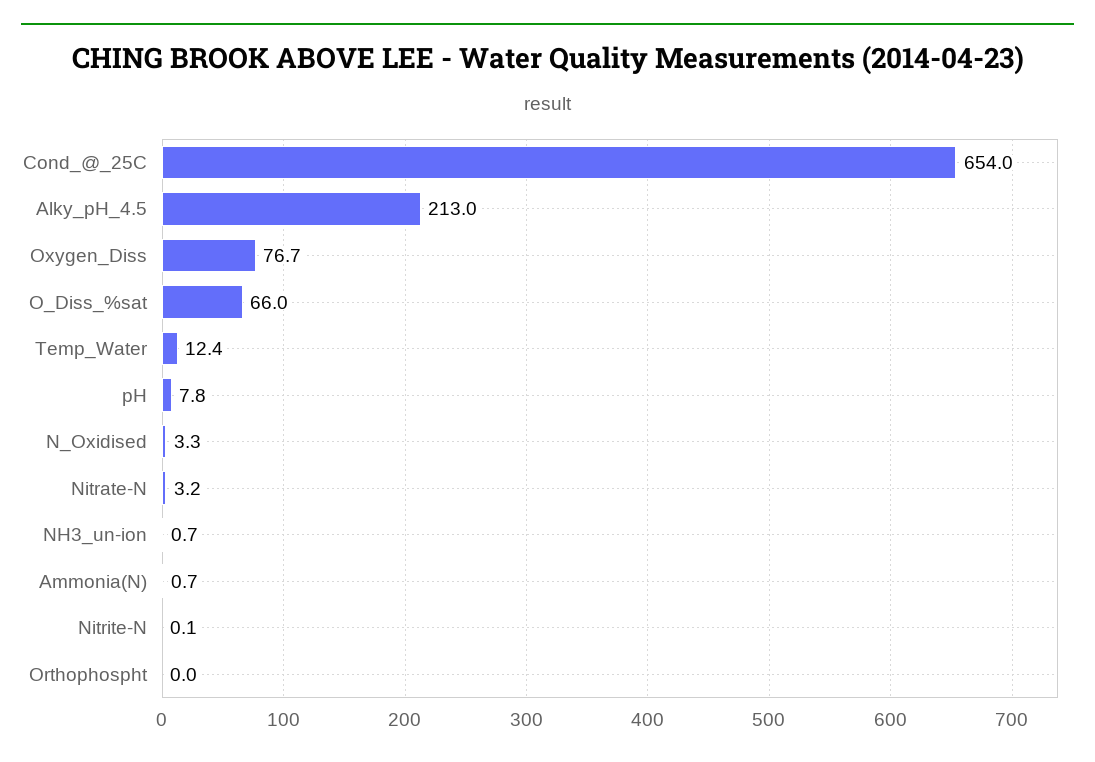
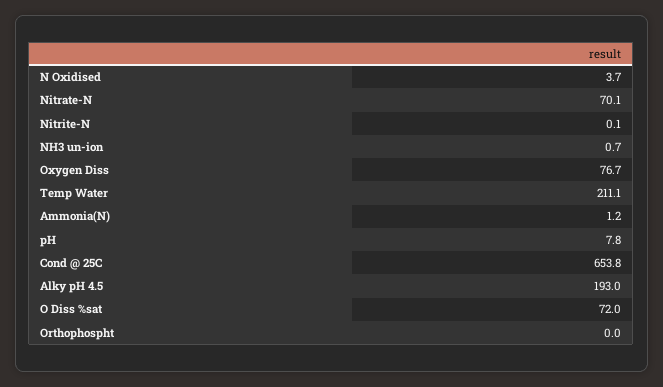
  {
-   "Cond_@_25C": 654,
+   "Cond_@_25C": 653.8,
-   "Alky_pH_4.5": 213,
+   "Alky_pH_4.5": 193,
    "Oxygen_Diss": 76.7,
-   "O_Diss_%sat": 66,
+   "O_Diss_%sat": 72,
-   "Temp_Water": 12.4,
+   "Temp_Water": 211.1,
    "pH": 7.8,
-   "N_Oxidised": 3.3,
+   "N_Oxidised": 3.7,
-   "Nitrate-N": 3.2,
+   "Nitrate-N": 70.1,
    "NH3_un-ion": 0.7,
-   "Ammonia(N)": 0.7,
+   "Ammonia(N)": 1.2,
    "Nitrite-N": 0.1,
    "Orthophospht": 0
  }

